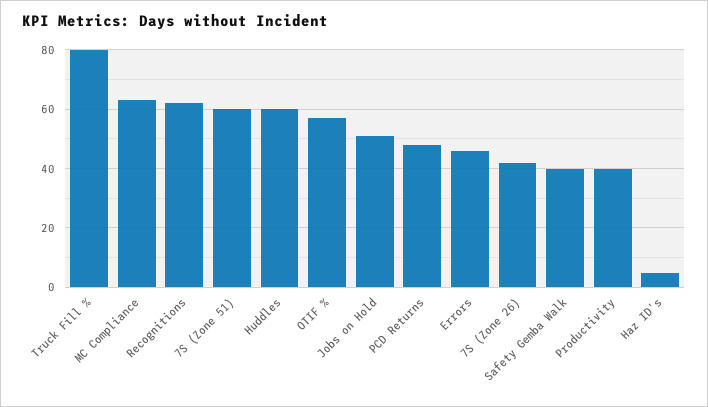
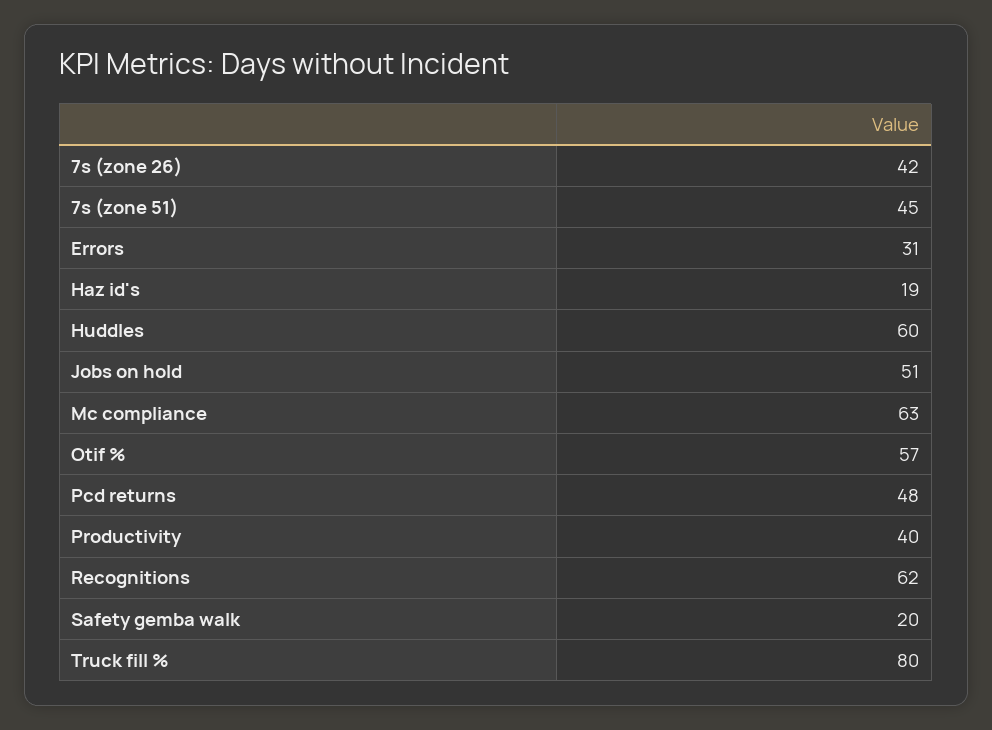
  {
    "Truck Fill %": 80,
    "MC Compliance": 63,
    "Recognitions": 62,
-   "7S (Zone 51)": 60,
+   "7S (Zone 51)": 45,
    "Huddles": 60,
    "OTIF %": 57,
    "Jobs on Hold": 51,
    "PCD Returns": 48,
-   "Errors": 45,
+   "Errors": 31,
    "7S (Zone 26)": 42,
-   "Safety Gemba Walk": 40,
+   "Safety Gemba Walk": 20,
    "Productivity": 40,
-   "Haz ID's": 5
+   "Haz ID's": 19
  }

